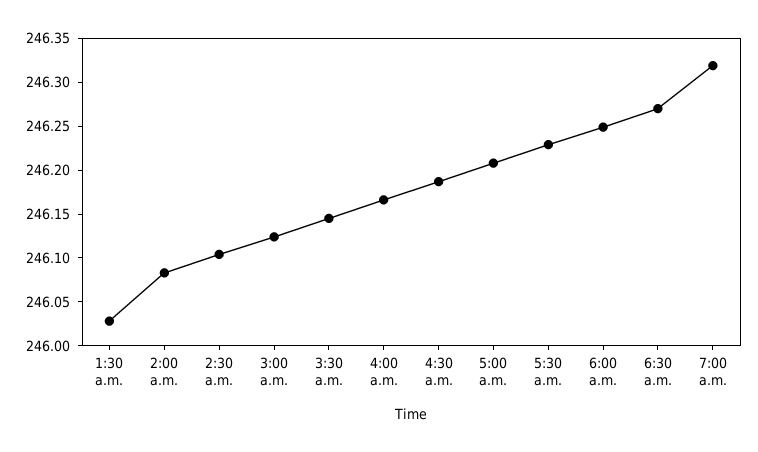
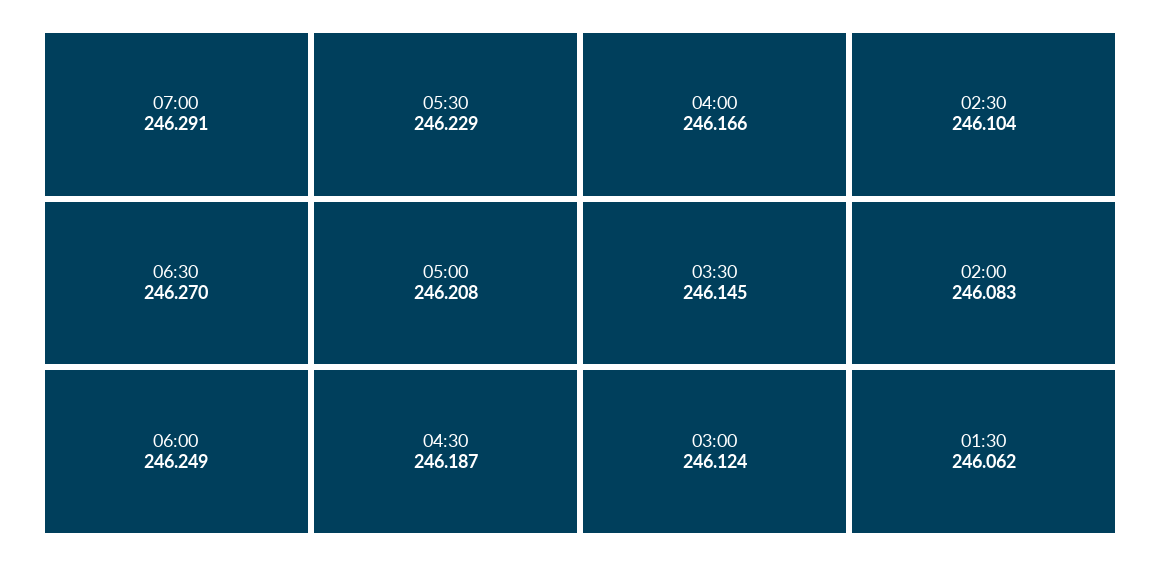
  {
-   "1:30 a.m.": 246.03,
+   "1:30 a.m.": 246.062,
    "2:00 a.m.": 246.083,
    "2:30 a.m.": 246.104,
    "3:00 a.m.": 246.124,
    "3:30 a.m.": 246.145,
    "4:00 a.m.": 246.166,
    "4:30 a.m.": 246.187,
    "5:00 a.m.": 246.208,
    "5:30 a.m.": 246.229,
    "6:00 a.m.": 246.249,
    "6:30 a.m.": 246.27,
-   "7:00 a.m.": 246.32
+   "7:00 a.m.": 246.291
  }

